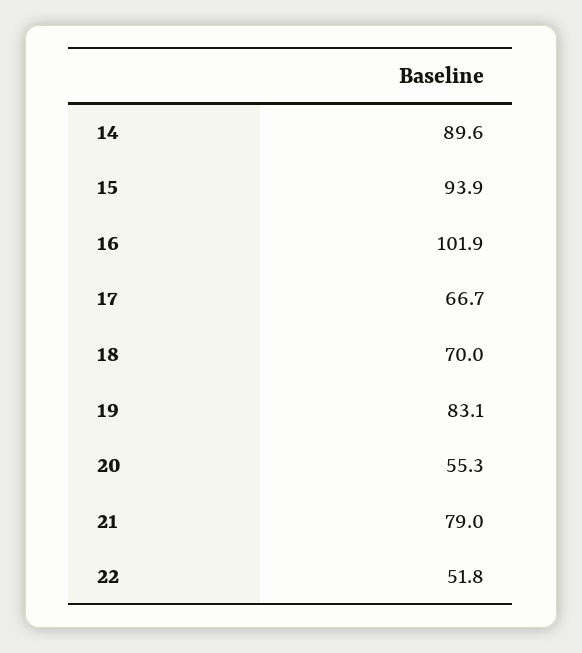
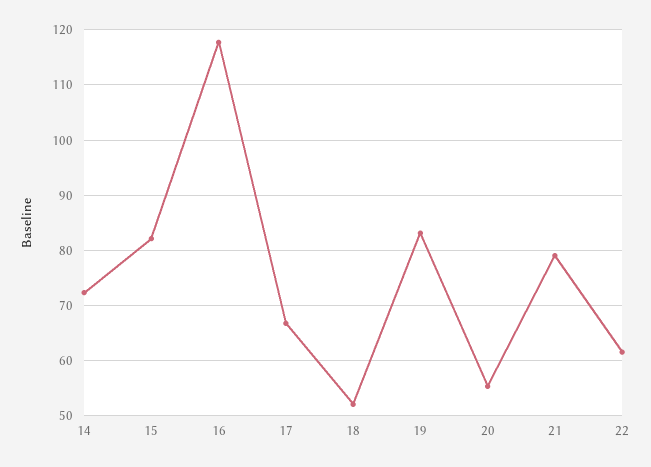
  {
-   "14": 89.6,
+   "14": 72,
-   "15": 93.9,
+   "15": 82,
-   "16": 101.9,
+   "16": 118,
    "17": 66.7,
-   "18": 70,
+   "18": 52,
    "19": 83.1,
    "20": 55.3,
    "21": 79,
-   "22": 51.8
+   "22": 62
  }

